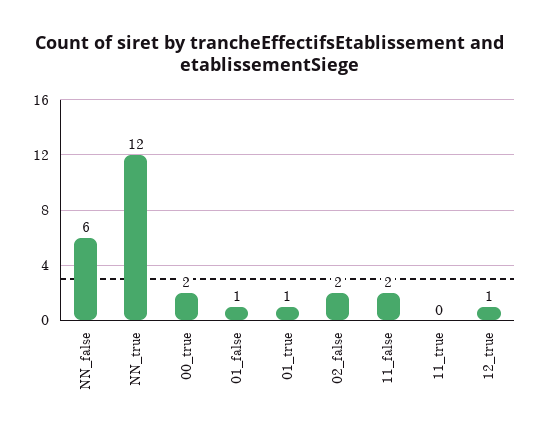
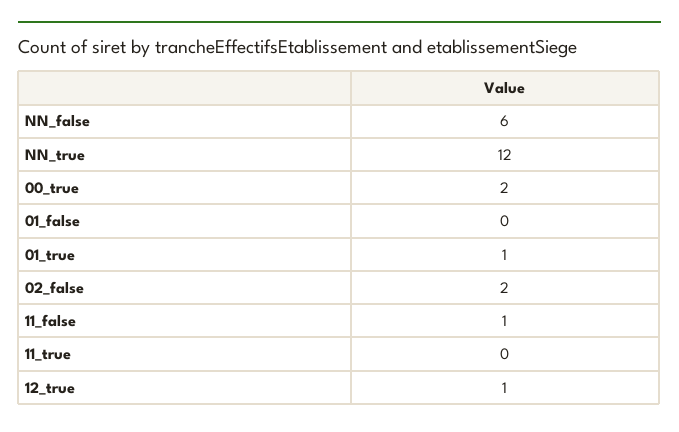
  {
    "NN_false": 6,
    "NN_true": 12,
    "00_true": 2,
-   "01_false": 1,
+   "01_false": 0,
    "01_true": 1,
    "02_false": 2,
-   "11_false": 2,
+   "11_false": 1,
    "11_true": 0,
    "12_true": 1
  }

